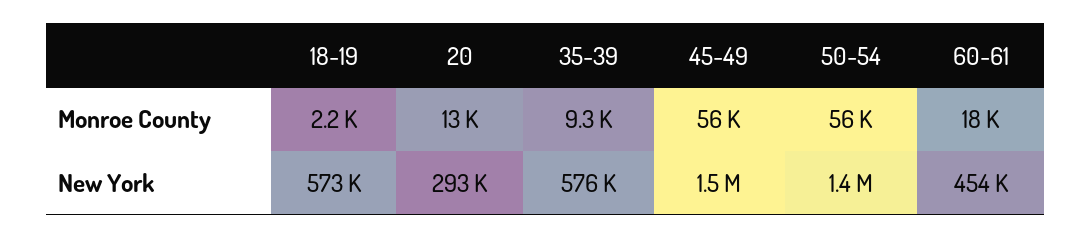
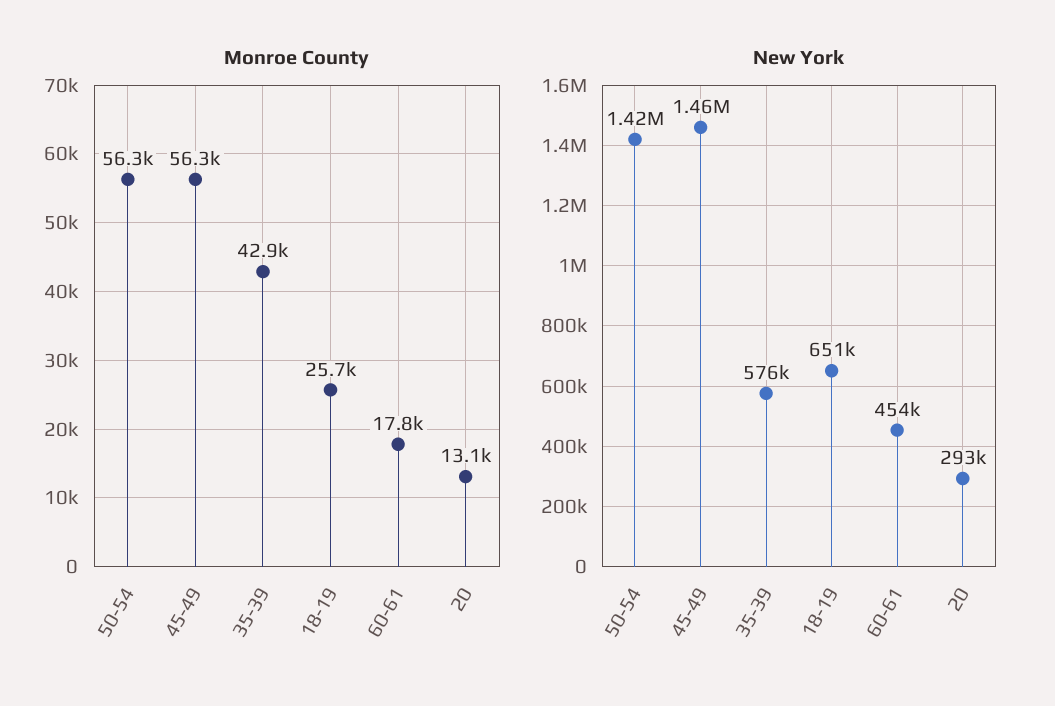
  {
    "Monroe County": {
-     "18-19": 2200,
+     "18-19": 25700,
      "20": 13100,
-     "35-39": 9300,
+     "35-39": 42900,
      "45-49": 56300,
      "50-54": 56300,
      "60-61": 17800
    },
    "New York": {
-     "18-19": 573000,
+     "18-19": 651000,
      "20": 293000,
      "35-39": 576000,
      "45-49": 1460000,
      "50-54": 1420000,
      "60-61": 454000
    }
  }

